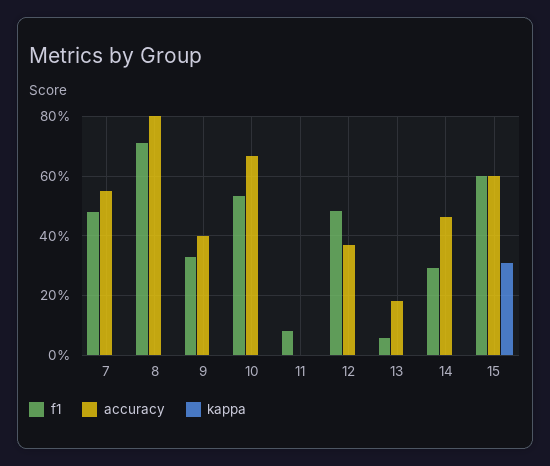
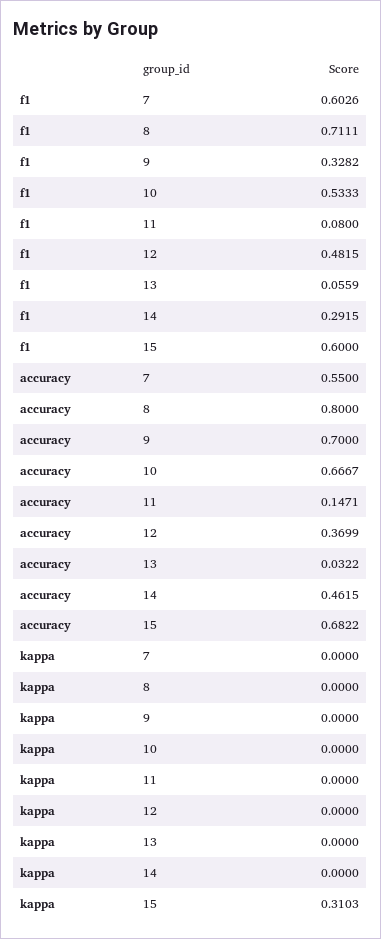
  {
    "f1": {
-     "7": 0.475,
+     "7": 0.6026,
      "8": 0.7111,
      "9": 0.3282,
      "10": 0.5333,
      "11": 0.08,
      "12": 0.4815,
      "13": 0.0559,
      "14": 0.2915,
      "15": 0.6
    },
    "accuracy": {
      "7": 0.55,
      "8": 0.8,
-     "9": 0.4,
+     "9": 0.7,
      "10": 0.6667,
-     "11": 0,
+     "11": 0.1471,
      "12": 0.3699,
-     "13": 0.175,
+     "13": 0.0322,
      "14": 0.4615,
-     "15": 0.6
+     "15": 0.6822
    },
    "kappa": {
      "7": 0,
      "8": 0,
      "9": 0,
      "10": 0,
      "11": 0,
      "12": 0,
      "13": 0,
      "14": 0,
      "15": 0.3103
    }
  }

